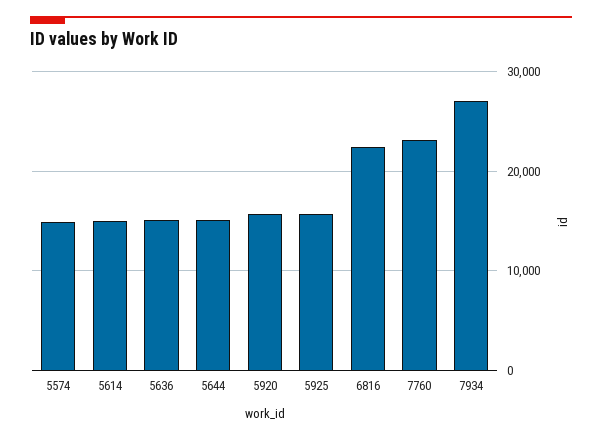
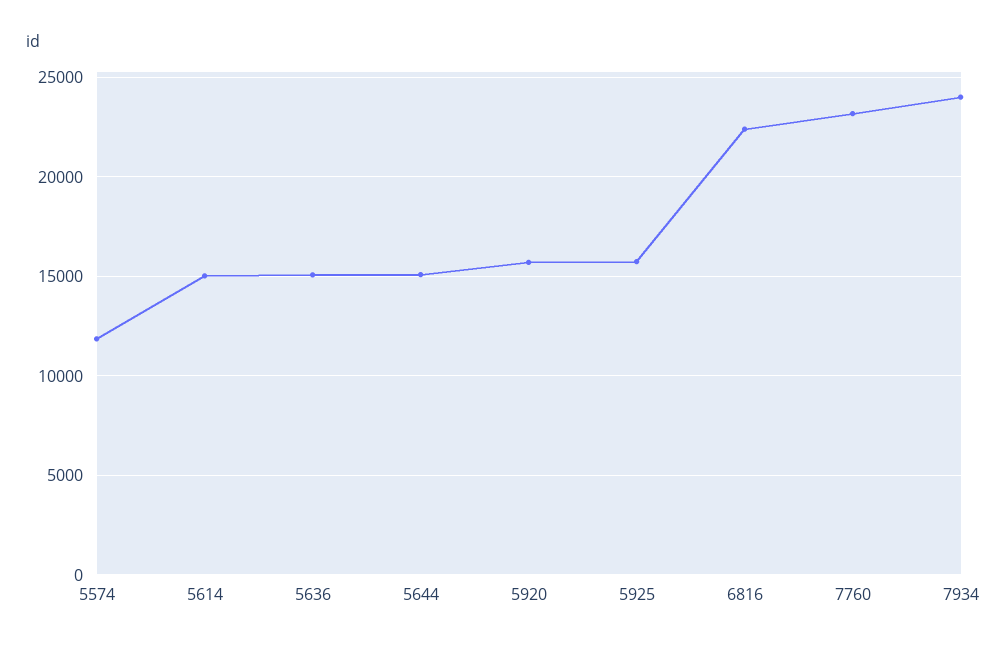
  {
-   "5574": 15000,
+   "5574": 12000,
    "5614": 15000,
    "5636": 15000,
    "5644": 15000,
    "5920": 15500,
    "5925": 15500,
    "6816": 22500,
    "7760": 23000,
-   "7934": 27000
+   "7934": 24000
  }

